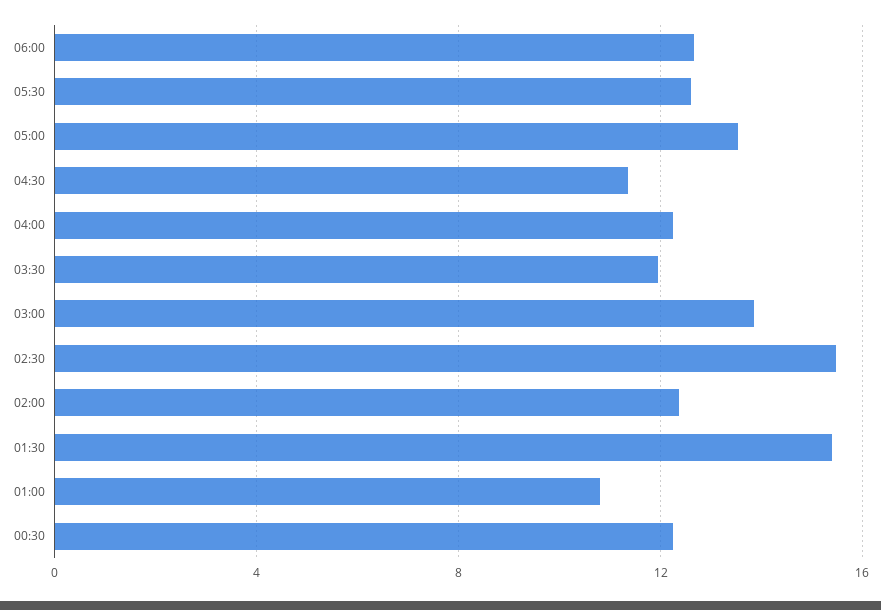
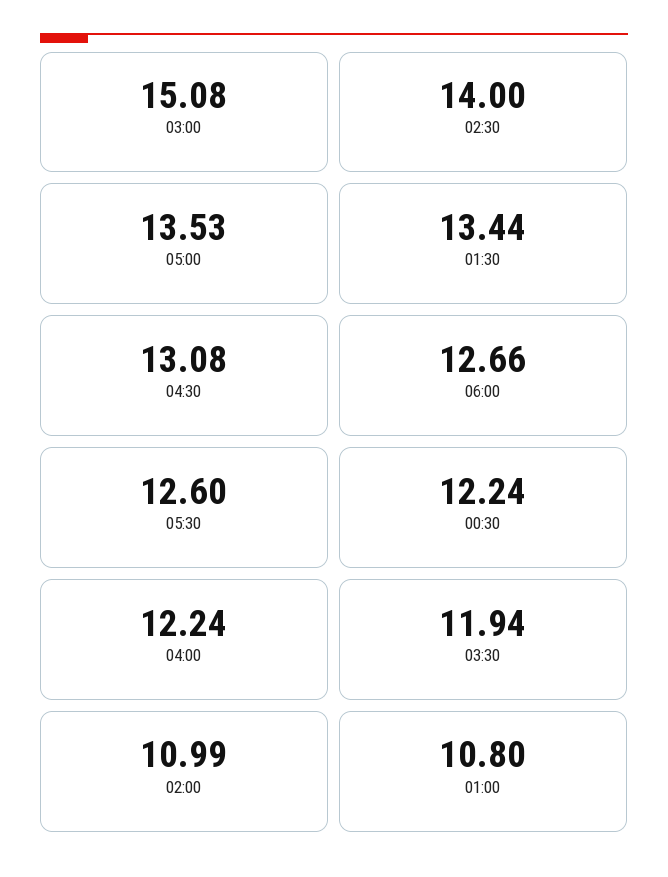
  {
    "06:00": 12.66,
    "05:30": 12.6,
    "05:00": 13.53,
-   "04:30": 11.5,
+   "04:30": 13.08,
    "04:00": 12.24,
    "03:30": 11.94,
-   "03:00": 14,
+   "03:00": 15.08,
-   "02:30": 15.5,
+   "02:30": 14,
-   "02:00": 12.5,
+   "02:00": 10.99,
-   "01:30": 15.5,
+   "01:30": 13.44,
    "01:00": 10.8,
    "00:30": 12.24
  }

